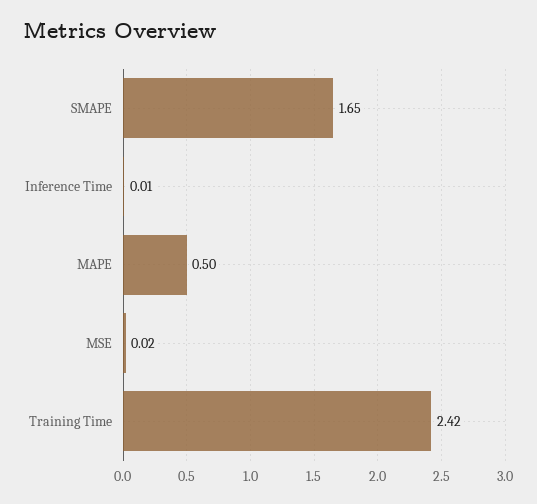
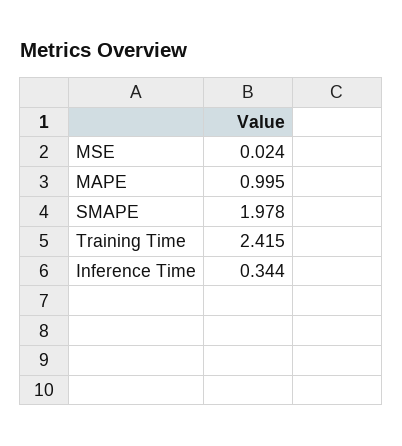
  {
-   "SMAPE": 1.65,
+   "SMAPE": 1.978,
-   "Inference Time": 0.01,
+   "Inference Time": 0.344,
-   "MAPE": 0.5,
+   "MAPE": 0.995,
    "MSE": 0.024,
    "Training Time": 2.415
  }

